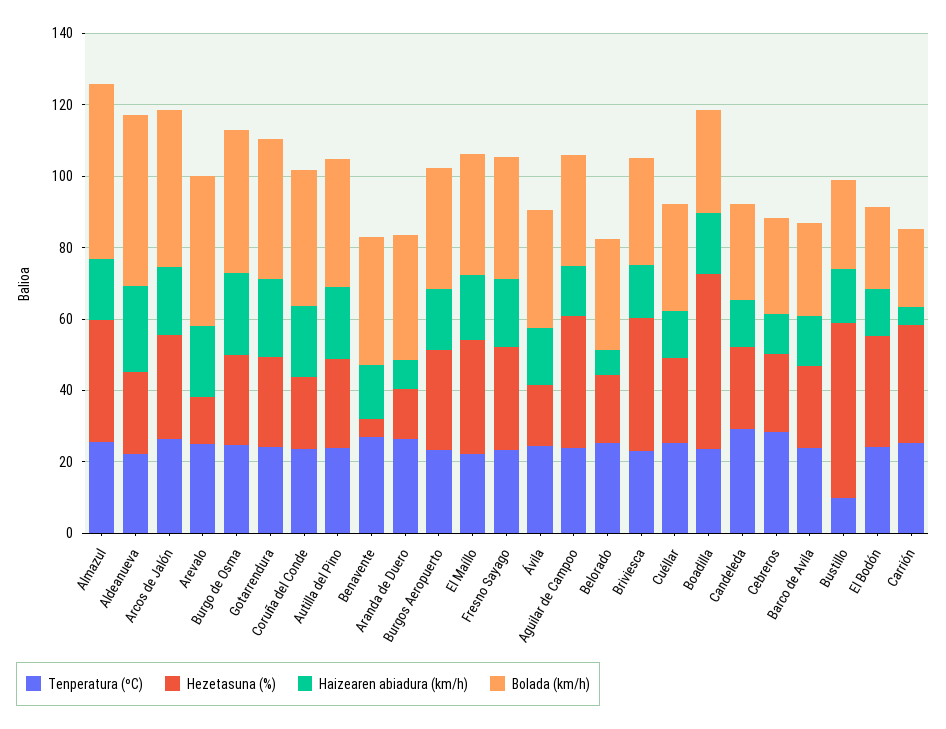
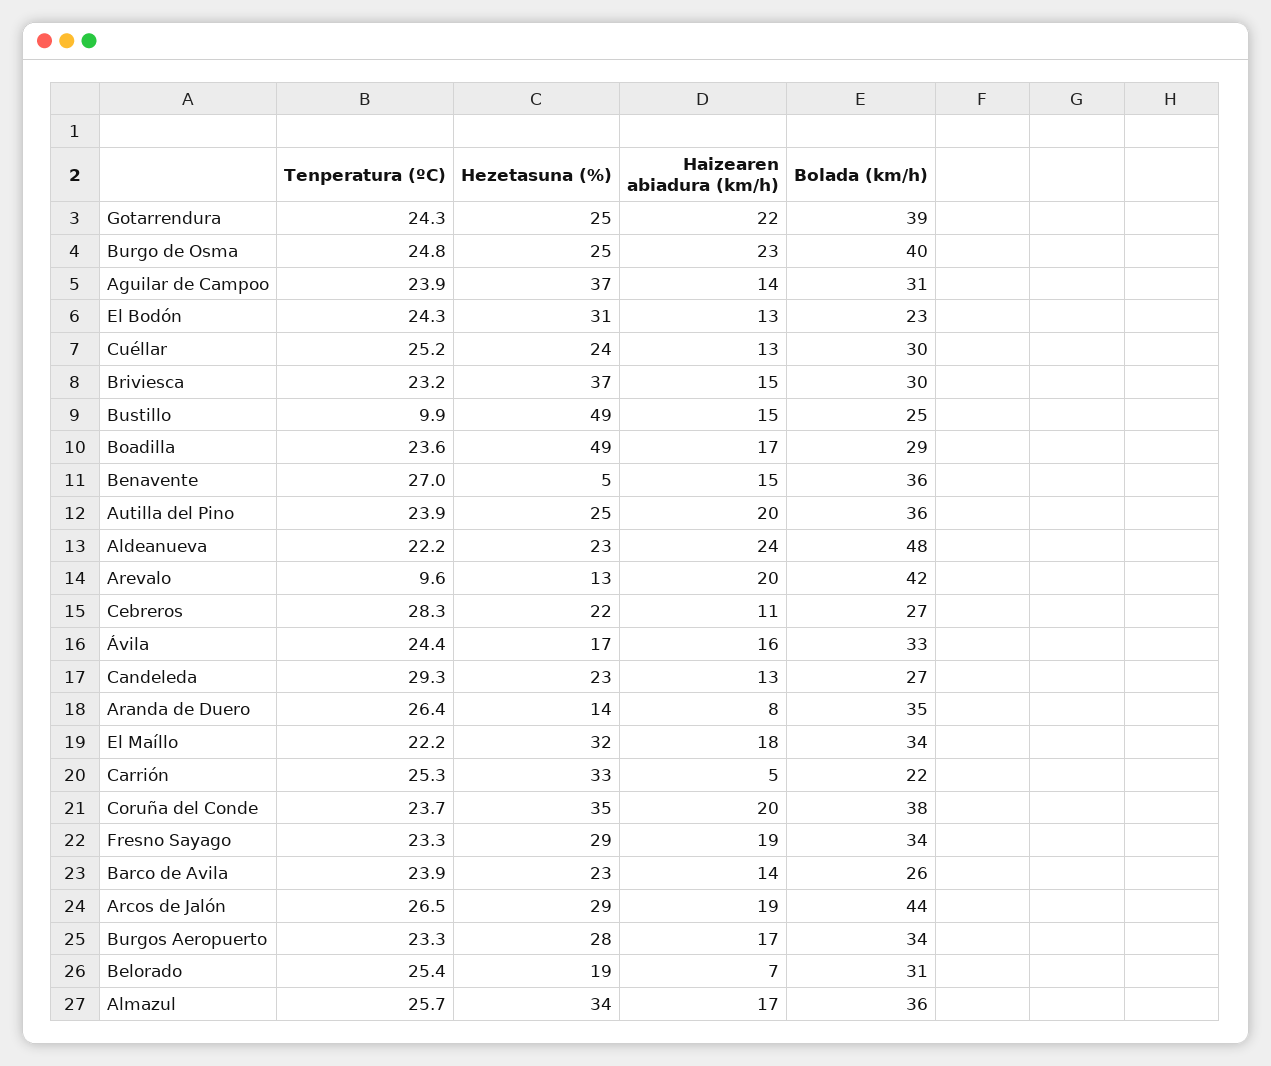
  {
    "Tenperatura (ºC)": {
      "Almazul": 25.7,
      "Aldeanueva": 22.2,
      "Arcos de Jalón": 26.5,
-     "Arevalo": 25,
+     "Arevalo": 9.6,
      "Burgo de Osma": 24.8,
      "Gotarrendura": 24.3,
      "Coruña del Conde": 23.7,
      "Autilla del Pino": 23.9,
      "Benavente": 27,
      "Aranda de Duero": 26.4,
      "Burgos Aeropuerto": 23.3,
      "El Maíllo": 22.2,
      "Fresno Sayago": 23.3,
      "Ávila": 24.4,
      "Aguilar de Campoo": 23.9,
      "Belorado": 25.4,
      "Briviesca": 23.2,
      "Cuéllar": 25.2,
      "Boadilla": 23.6,
      "Candeleda": 29.3,
      "Cebreros": 28.3,
      "Barco de Avila": 23.9,
      "Bustillo": 9.9,
      "El Bodón": 24.3,
      "Carrión": 25.3
    },
    "Hezetasuna (%)": {
      "Almazul": 34,
      "Aldeanueva": 23,
      "Arcos de Jalón": 29,
      "Arevalo": 13,
      "Burgo de Osma": 25,
      "Gotarrendura": 25,
-     "Coruña del Conde": 20,
+     "Coruña del Conde": 35,
      "Autilla del Pino": 25,
      "Benavente": 5,
      "Aranda de Duero": 14,
      "Burgos Aeropuerto": 28,
      "El Maíllo": 32,
      "Fresno Sayago": 29,
      "Ávila": 17,
      "Aguilar de Campoo": 37,
      "Belorado": 19,
      "Briviesca": 37,
      "Cuéllar": 24,
      "Boadilla": 49,
      "Candeleda": 23,
      "Cebreros": 22,
      "Barco de Avila": 23,
      "Bustillo": 49,
      "El Bodón": 31,
      "Carrión": 33
    },
    "Haizearen abiadura (km/h)": {
      "Almazul": 17,
      "Aldeanueva": 24,
      "Arcos de Jalón": 19,
      "Arevalo": 20,
      "Burgo de Osma": 23,
      "Gotarrendura": 22,
      "Coruña del Conde": 20,
      "Autilla del Pino": 20,
      "Benavente": 15,
      "Aranda de Duero": 8,
      "Burgos Aeropuerto": 17,
      "El Maíllo": 18,
      "Fresno Sayago": 19,
      "Ávila": 16,
      "Aguilar de Campoo": 14,
      "Belorado": 7,
      "Briviesca": 15,
      "Cuéllar": 13,
      "Boadilla": 17,
      "Candeleda": 13,
      "Cebreros": 11,
      "Barco de Avila": 14,
      "Bustillo": 15,
      "El Bodón": 13,
      "Carrión": 5
    },
    "Bolada (km/h)": {
-     "Almazul": 50,
+     "Almazul": 36,
      "Aldeanueva": 48,
      "Arcos de Jalón": 44,
      "Arevalo": 42,
      "Burgo de Osma": 40,
      "Gotarrendura": 39,
      "Coruña del Conde": 38,
      "Autilla del Pino": 36,
      "Benavente": 36,
      "Aranda de Duero": 35,
      "Burgos Aeropuerto": 34,
      "El Maíllo": 34,
      "Fresno Sayago": 34,
      "Ávila": 33,
      "Aguilar de Campoo": 31,
      "Belorado": 31,
      "Briviesca": 30,
      "Cuéllar": 30,
      "Boadilla": 29,
      "Candeleda": 27,
      "Cebreros": 27,
      "Barco de Avila": 26,
      "Bustillo": 25,
      "El Bodón": 23,
      "Carrión": 22
    }
  }

